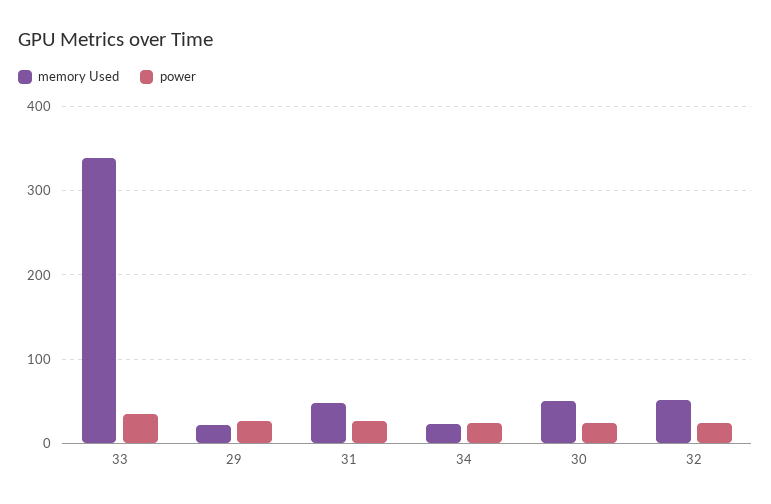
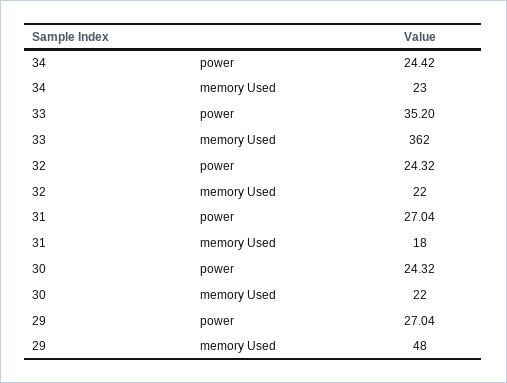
  {
    "memory Used": {
-     "33": 340,
+     "33": 362,
-     "29": 20,
+     "29": 48,
-     "31": 50,
+     "31": 18,
      "34": 23,
-     "30": 50,
+     "30": 22,
-     "32": 50
+     "32": 22
    },
    "power": {
      "33": 35.2,
      "29": 27.04,
      "31": 27.04,
      "34": 24.42,
      "30": 24.32,
      "32": 24.32
    }
  }

